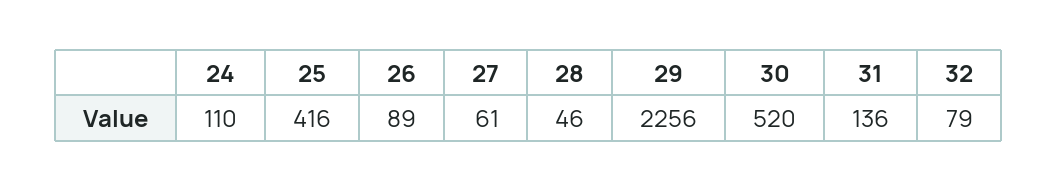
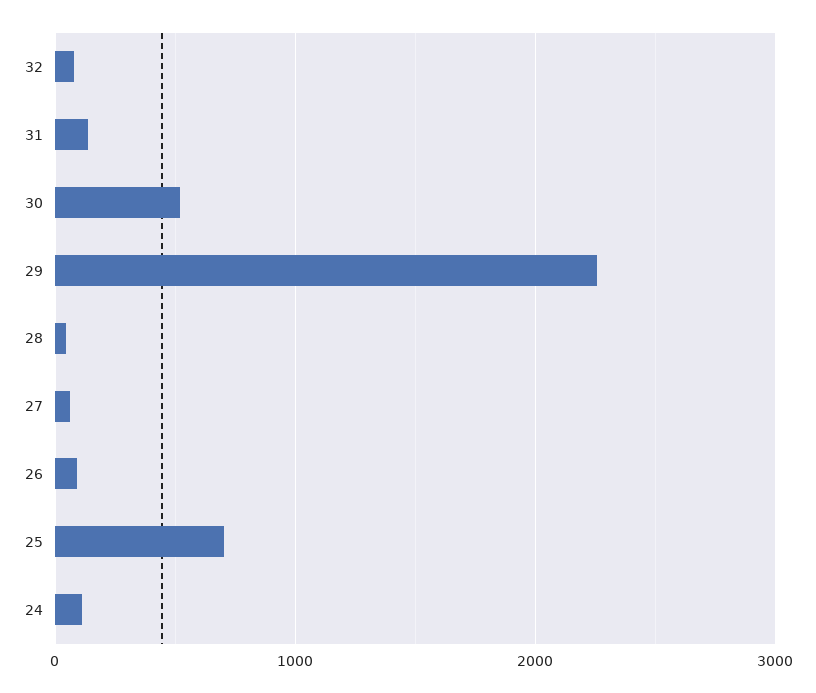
  {
    "24": 110,
-   "25": 416,
+   "25": 700,
    "26": 89,
    "27": 61,
    "28": 46,
    "29": 2256,
    "30": 520,
    "31": 136,
    "32": 79
  }

